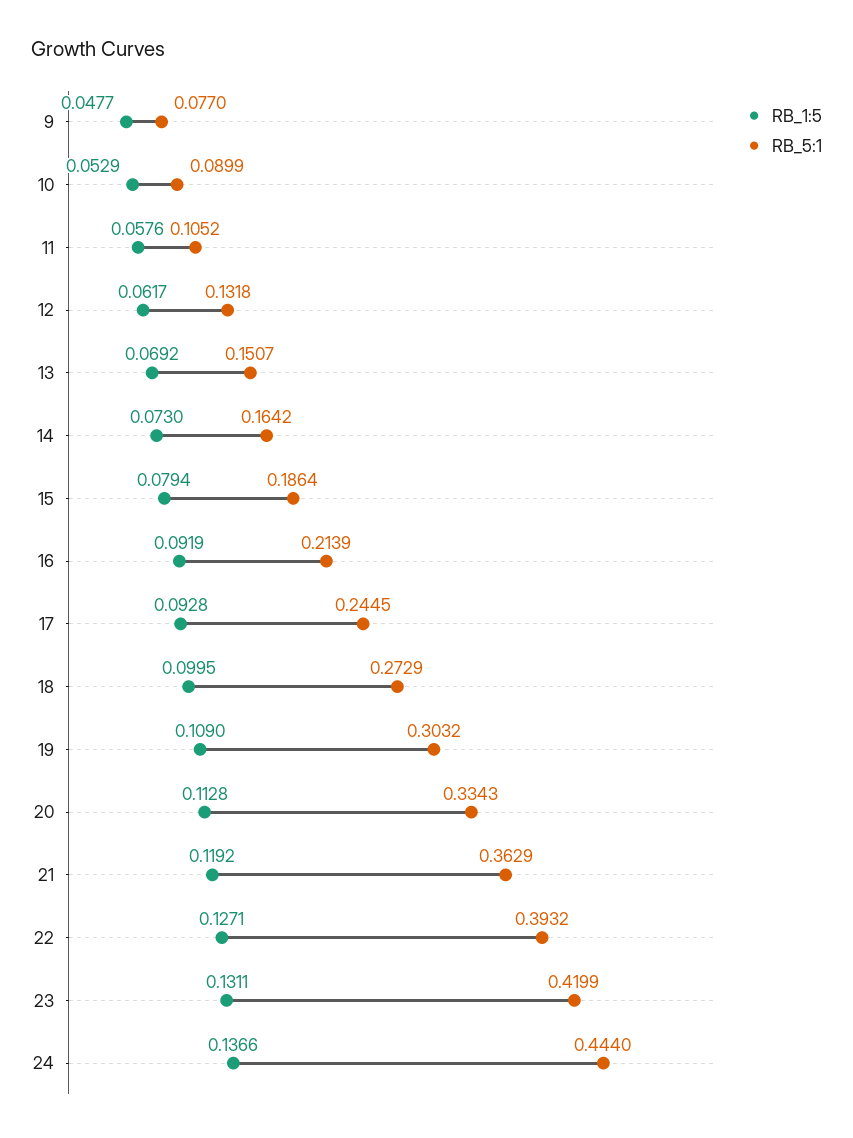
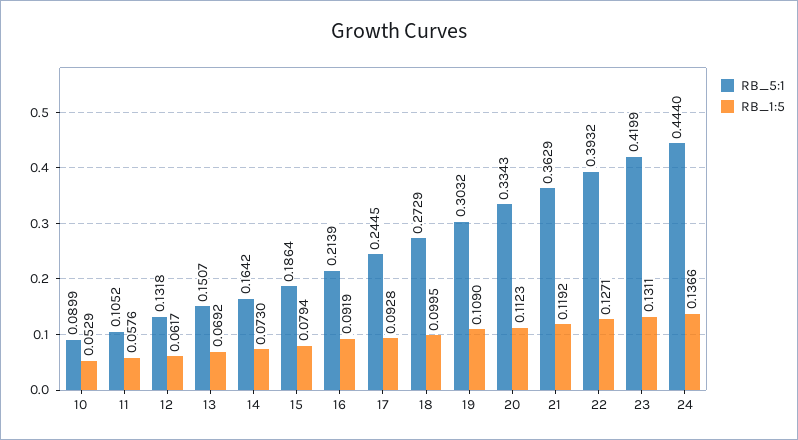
  {
    "RB_1:5": {
-     "9": 0.0477,
      "10": 0.0529,
      "11": 0.0576,
      "12": 0.0617,
      "13": 0.0692,
      "14": 0.073,
      "15": 0.0794,
      "16": 0.0919,
      "17": 0.0928,
      "18": 0.0995,
      "19": 0.109,
-     "20": 0.1128,
+     "20": 0.1123,
      "21": 0.1192,
      "22": 0.1271,
      "23": 0.1311,
      "24": 0.1366
    },
    "RB_5:1": {
-     "9": 0.077,
      "10": 0.0899,
      "11": 0.1052,
      "12": 0.1318,
      "13": 0.1507,
      "14": 0.1642,
      "15": 0.1864,
      "16": 0.2139,
      "17": 0.2445,
      "18": 0.2729,
      "19": 0.3032,
      "20": 0.3343,
      "21": 0.3629,
      "22": 0.3932,
      "23": 0.4199,
      "24": 0.444
    }
  }

